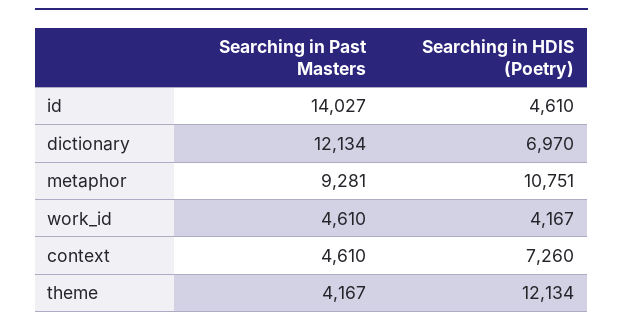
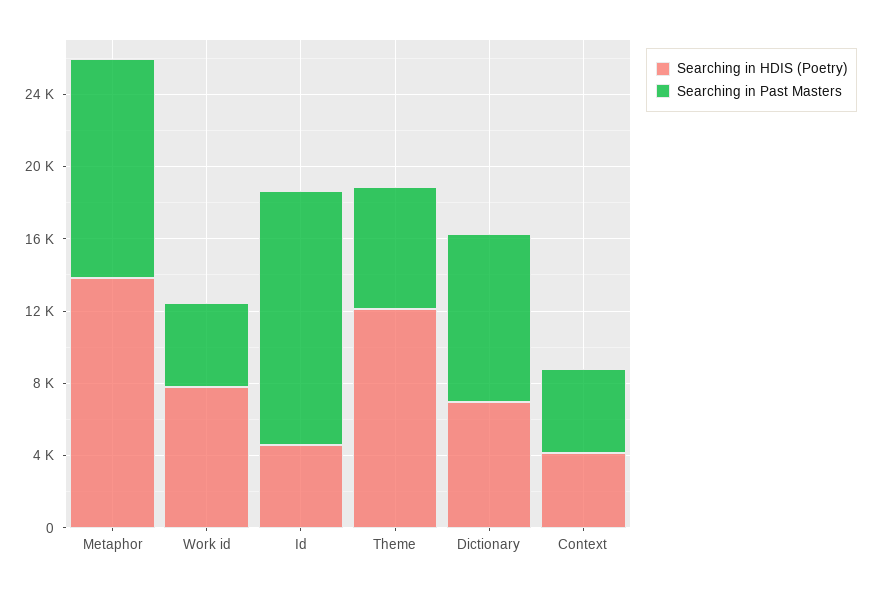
  {
    "Searching in Past Masters": {
      "id": 14027,
-     "dictionary": 12134,
+     "dictionary": 9000,
-     "metaphor": 9281,
+     "metaphor": 12000,
      "work_id": 4610,
      "context": 4610,
-     "theme": 4167
+     "theme": 7000
    },
    "Searching in HDIS (Poetry)": {
      "id": 4610,
      "dictionary": 6970,
-     "metaphor": 10751,
+     "metaphor": 14000,
-     "work_id": 4167,
+     "work_id": 8000,
-     "context": 7260,
+     "context": 4000,
      "theme": 12134
    }
  }

